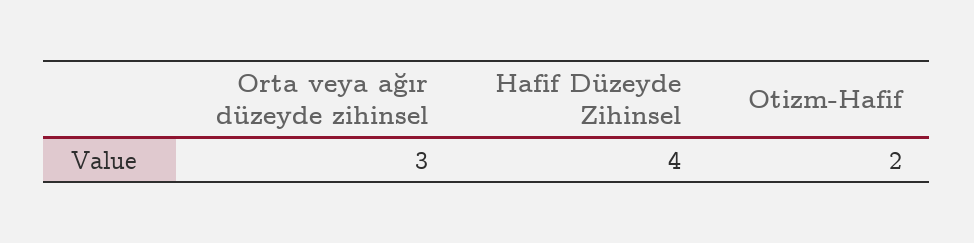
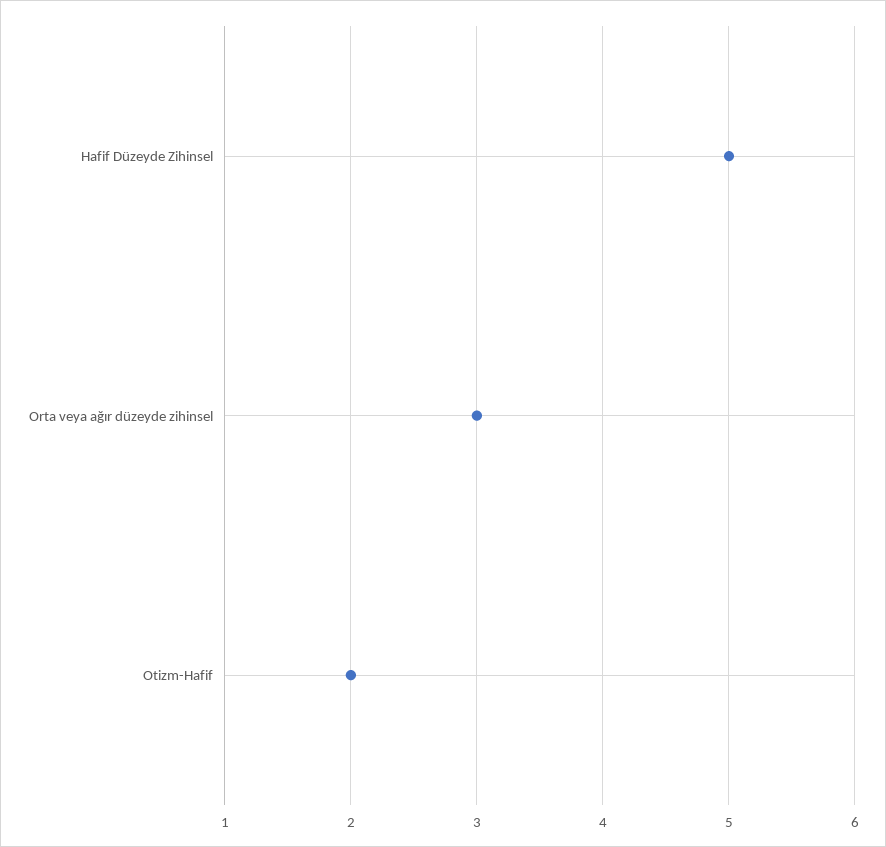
  {
    "Orta veya ağır düzeyde zihinsel": 3,
-   "Hafif Düzeyde Zihinsel": 4,
+   "Hafif Düzeyde Zihinsel": 5,
    "Otizm-Hafif": 2
  }

